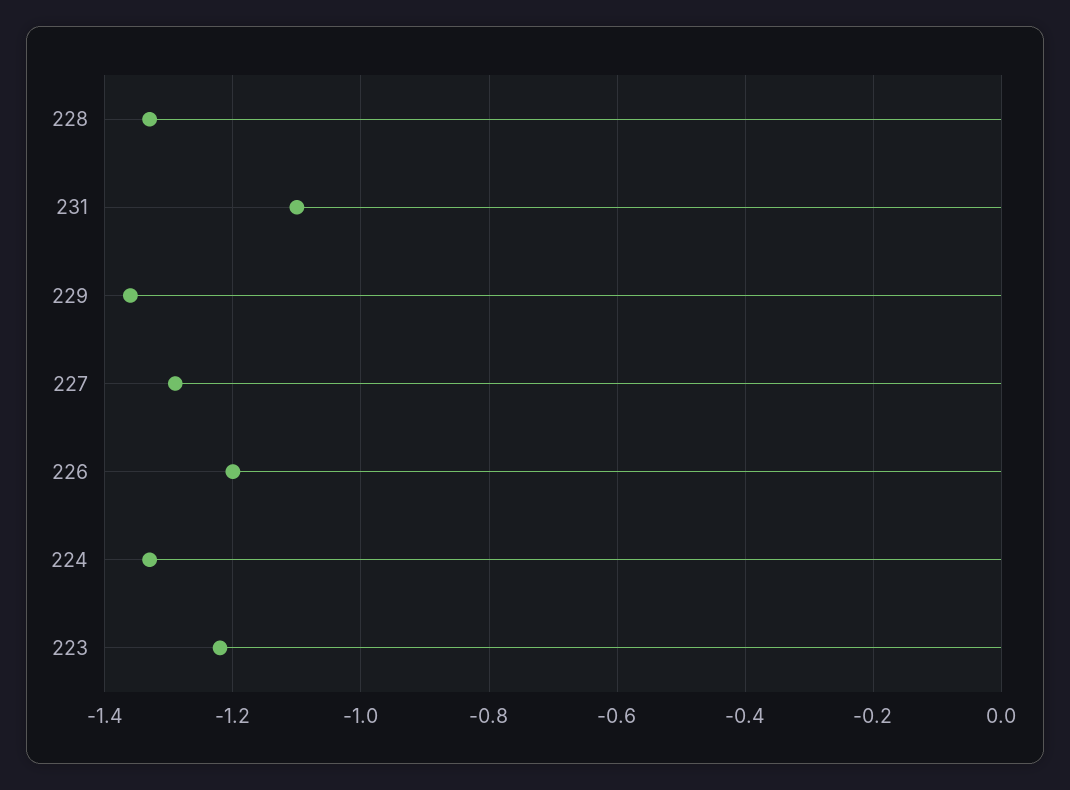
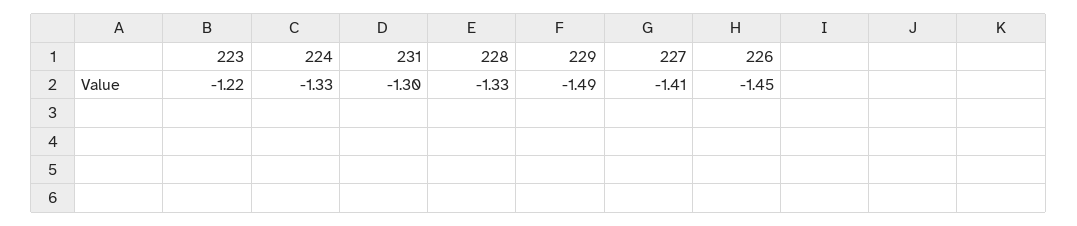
  {
    "228": -1.33,
-   "231": -1.1,
+   "231": -1.3,
-   "229": -1.35,
+   "229": -1.49,
-   "227": -1.3,
+   "227": -1.41,
-   "226": -1.2,
+   "226": -1.45,
    "224": -1.33,
    "223": -1.22
  }

